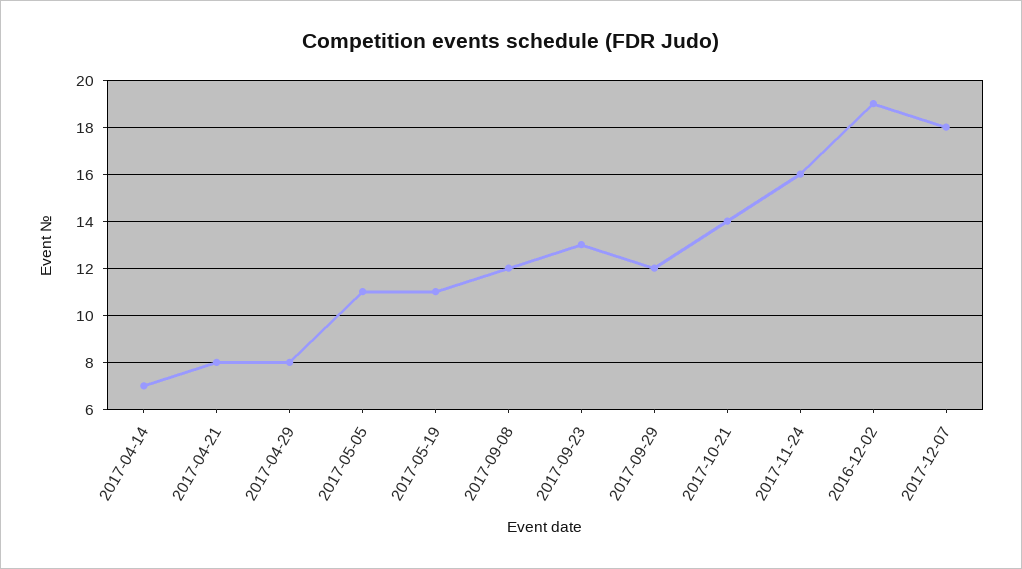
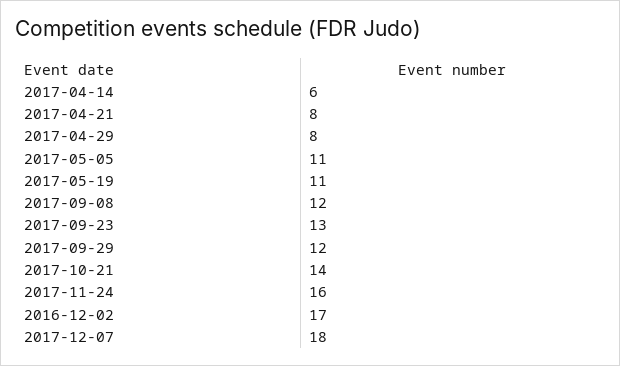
  {
-   "2017-04-14": 7,
+   "2017-04-14": 6,
    "2017-04-21": 8,
    "2017-04-29": 8,
    "2017-05-05": 11,
    "2017-05-19": 11,
    "2017-09-08": 12,
    "2017-09-23": 13,
    "2017-09-29": 12,
    "2017-10-21": 14,
    "2017-11-24": 16,
-   "2016-12-02": 19,
+   "2016-12-02": 17,
    "2017-12-07": 18
  }

